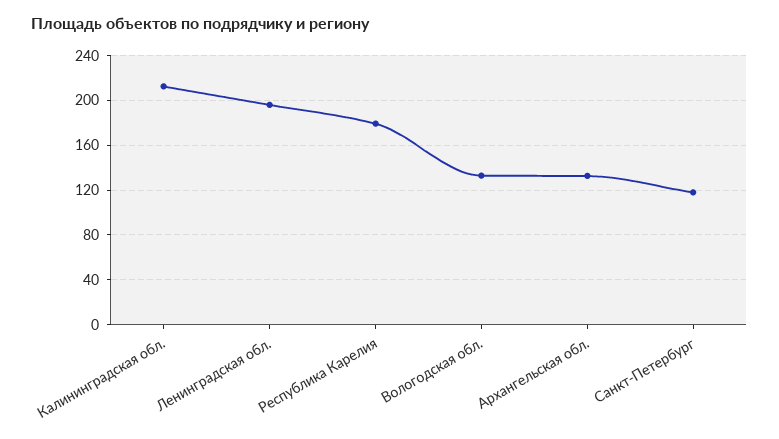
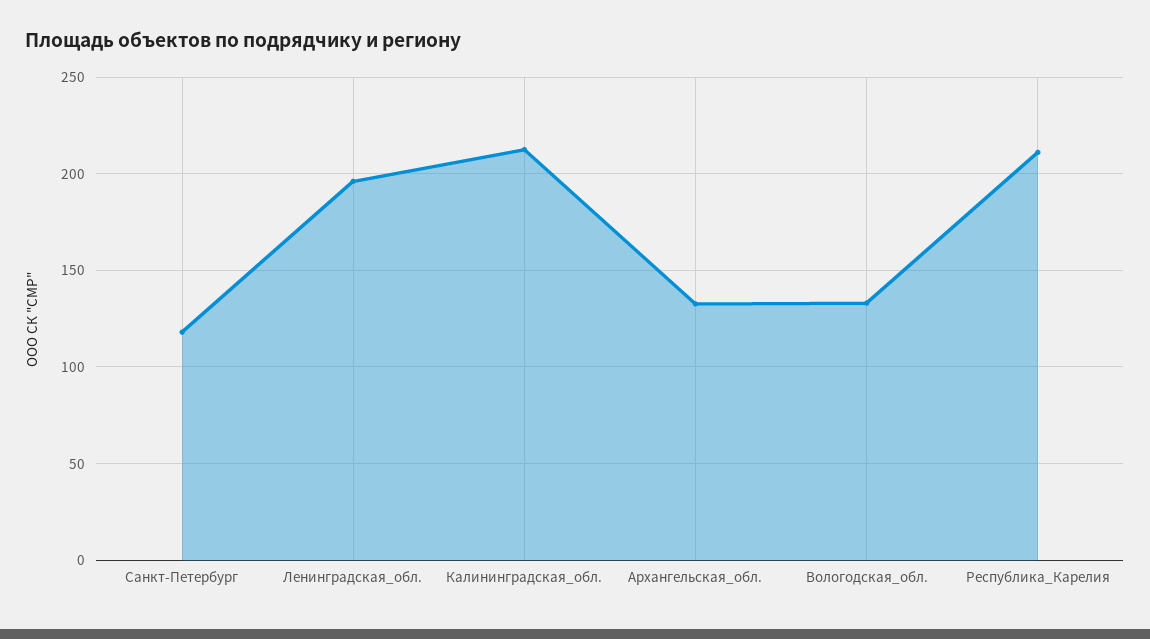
  {
    "Калининградская обл.": 210,
    "Ленинградская обл.": 195,
-   "Республика Карелия": 180,
+   "Республика Карелия": 210,
    "Вологодская обл.": 135,
    "Архангельская обл.": 135,
    "Санкт-Петербург": 120
  }

